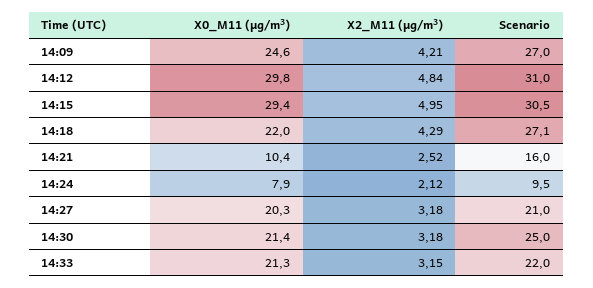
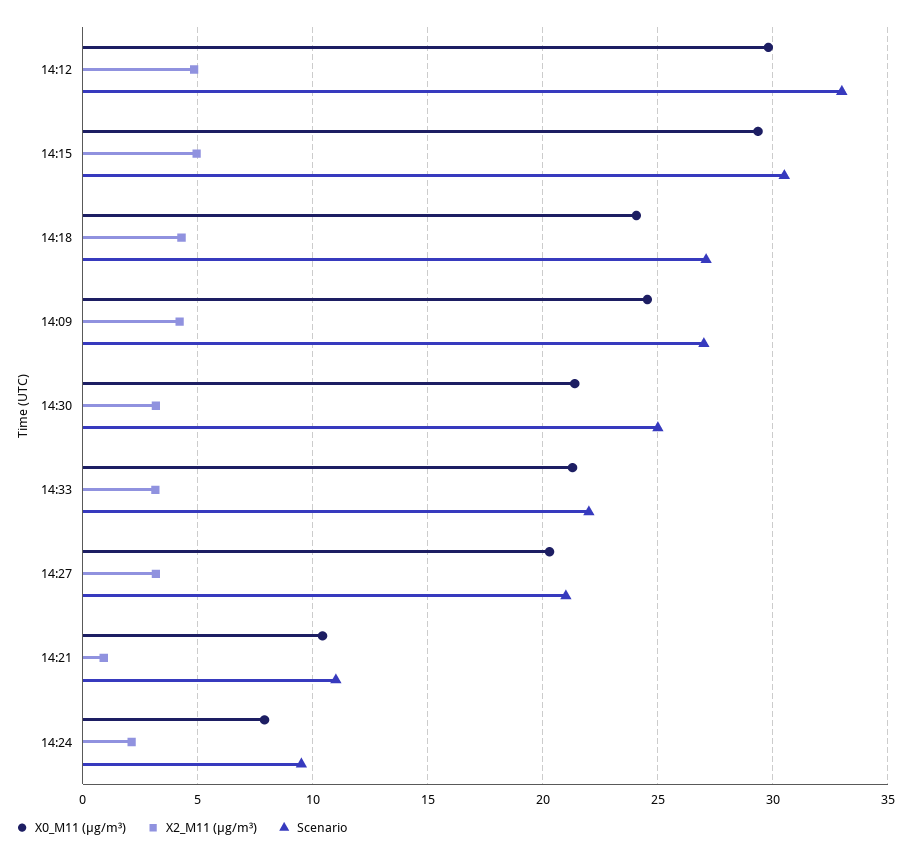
  {
    "X0_M11 (μg/m³)": {
      "14:09": 24.6,
      "14:12": 29.8,
      "14:15": 29.4,
-     "14:18": 22,
+     "14:18": 24,
      "14:21": 10.4,
      "14:24": 7.9,
      "14:27": 20.3,
      "14:30": 21.4,
      "14:33": 21.3
    },
    "X2_M11 (μg/m³)": {
      "14:09": 4.21,
      "14:12": 4.84,
      "14:15": 4.95,
      "14:18": 4.29,
-     "14:21": 2.52,
+     "14:21": 1,
      "14:24": 2.12,
      "14:27": 3.18,
      "14:30": 3.18,
      "14:33": 3.15
    },
    "Scenario": {
      "14:09": 27,
-     "14:12": 31,
+     "14:12": 33,
      "14:15": 30.5,
      "14:18": 27.1,
-     "14:21": 16,
+     "14:21": 11,
      "14:24": 9.5,
      "14:27": 21,
      "14:30": 25,
      "14:33": 22
    }
  }

